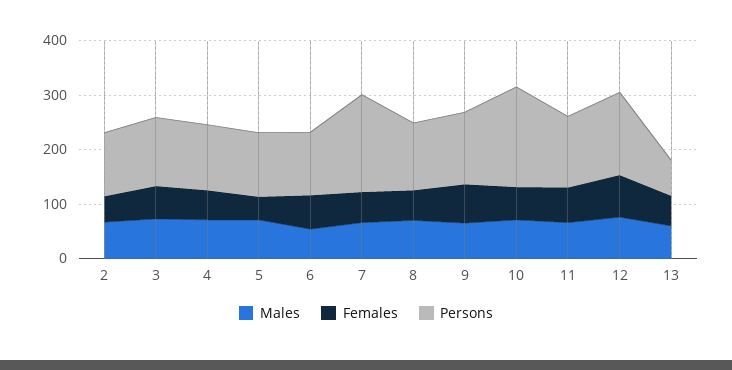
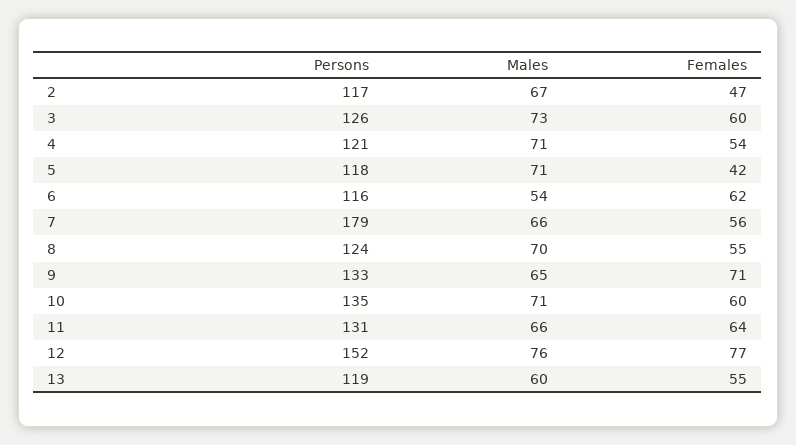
  {
    "Males": {
      "2": 67,
      "3": 73,
      "4": 71,
      "5": 71,
      "6": 54,
      "7": 66,
      "8": 70,
      "9": 65,
      "10": 71,
      "11": 66,
      "12": 76,
      "13": 60
    },
    "Females": {
      "2": 47,
      "3": 60,
      "4": 54,
      "5": 42,
      "6": 62,
      "7": 56,
      "8": 55,
      "9": 71,
      "10": 60,
      "11": 64,
      "12": 77,
      "13": 55
    },
    "Persons": {
      "2": 117,
      "3": 126,
      "4": 121,
      "5": 118,
      "6": 116,
      "7": 179,
      "8": 124,
      "9": 133,
-     "10": 180,
+     "10": 135,
      "11": 131,
      "12": 152,
-     "13": 60
+     "13": 119
    }
  }

